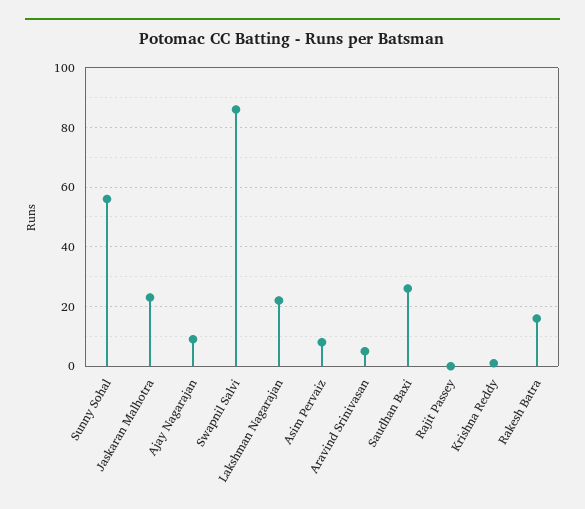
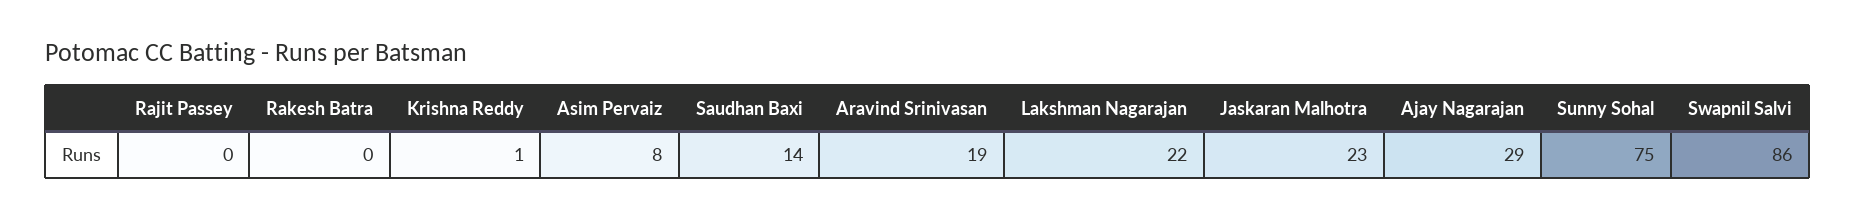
  {
-   "Sunny Sohal": 55,
+   "Sunny Sohal": 75,
    "Jaskaran Malhotra": 23,
-   "Ajay Nagarajan": 10,
+   "Ajay Nagarajan": 29,
    "Swapnil Salvi": 86,
    "Lakshman Nagarajan": 22,
    "Asim Pervaiz": 8,
-   "Aravind Srinivasan": 5,
+   "Aravind Srinivasan": 19,
-   "Saudhan Baxi": 25,
+   "Saudhan Baxi": 14,
    "Rajit Passey": 0,
    "Krishna Reddy": 1,
-   "Rakesh Batra": 15
+   "Rakesh Batra": 0
  }

